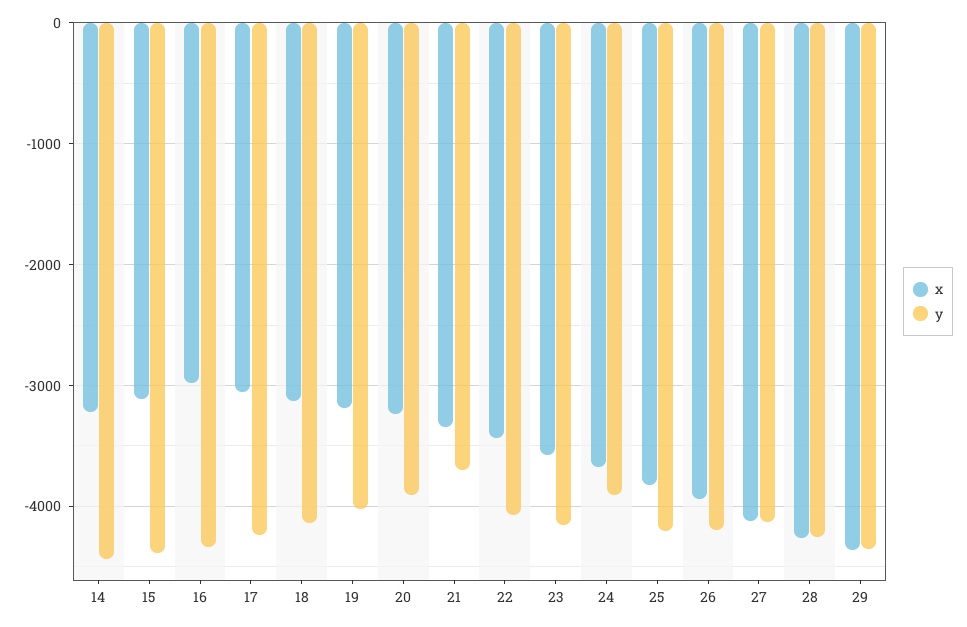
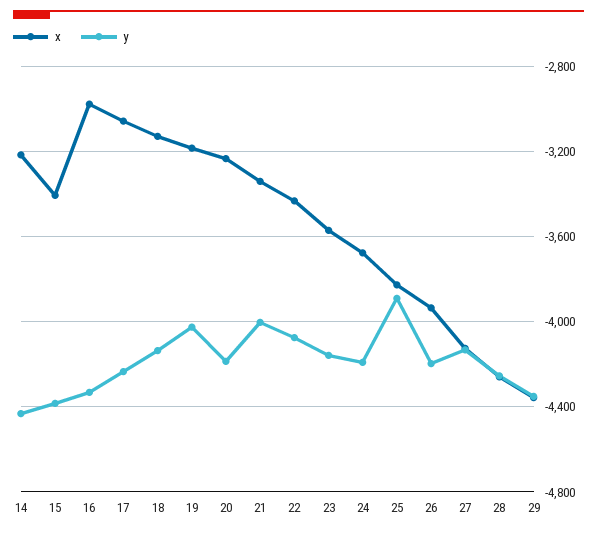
  {
    "x": {
      "14": -3200,
-     "15": -3100,
+     "15": -3400,
      "16": -3000,
      "17": -3050,
      "18": -3150,
      "19": -3200,
      "20": -3250,
      "21": -3350,
      "22": -3450,
      "23": -3550,
      "24": -3700,
      "25": -3850,
      "26": -3950,
      "27": -4150,
      "28": -4250,
      "29": -4350
    },
    "y": {
      "14": -4450,
      "15": -4400,
      "16": -4350,
      "17": -4250,
      "18": -4150,
      "19": -4050,
-     "20": -3900,
+     "20": -4200,
-     "21": -3700,
+     "21": -4000,
      "22": -4100,
      "23": -4150,
-     "24": -3900,
+     "24": -4200,
-     "25": -4200,
+     "25": -3900,
      "26": -4200,
      "27": -4150,
      "28": -4250,
      "29": -4350
    }
  }

